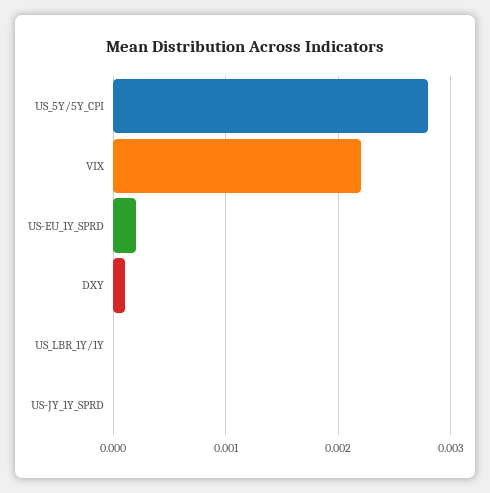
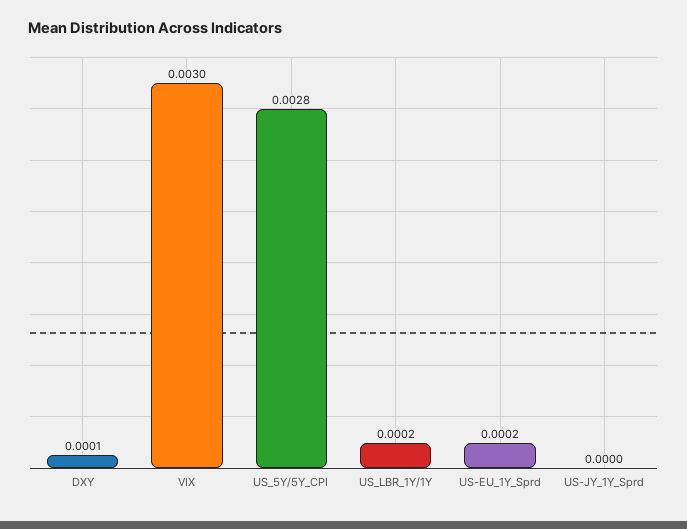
  {
    "US_5Y/5Y_CPI": 0.0028,
-   "VIX": 0.0022,
+   "VIX": 0.003,
    "US-EU_1Y_SPRD": 0.0002,
    "DXY": 0.0001,
-   "US_LBR_1Y/1Y": 0,
+   "US_LBR_1Y/1Y": 0.0002,
    "US-JY_1Y_SPRD": 0
  }

